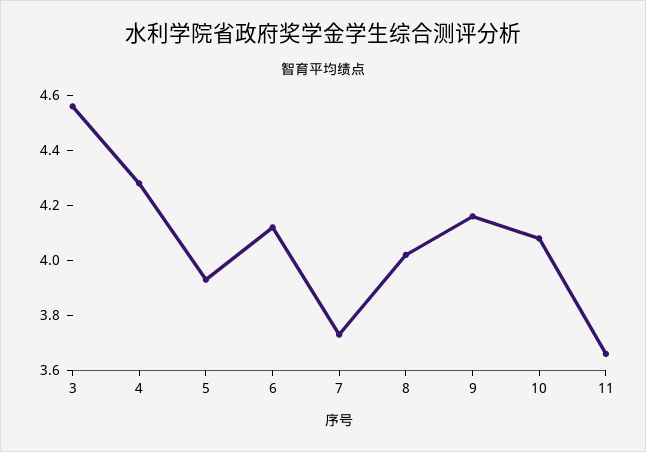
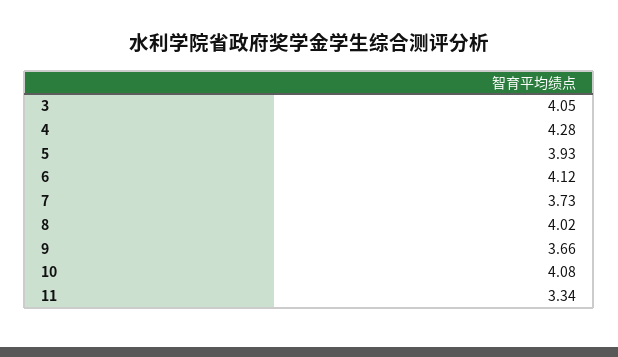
  {
-   "3": 4.55,
+   "3": 4.05,
    "4": 4.28,
    "5": 3.93,
    "6": 4.12,
    "7": 3.73,
    "8": 4.02,
-   "9": 4.15,
+   "9": 3.66,
    "10": 4.08,
-   "11": 3.65
+   "11": 3.34
  }

